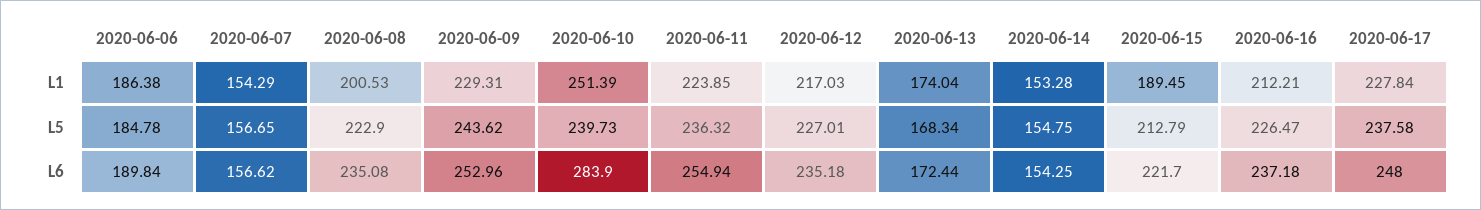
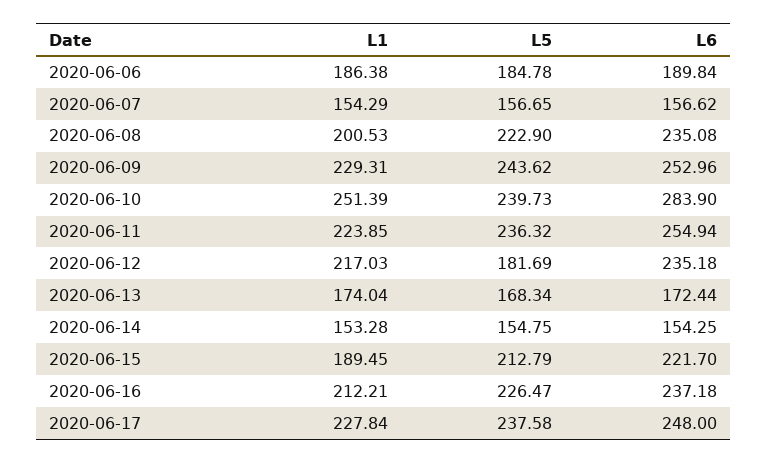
  {
    "2020-06-06": {
      "L1": 186.38,
      "L5": 184.78,
      "L6": 189.84
    },
    "2020-06-07": {
      "L1": 154.29,
      "L5": 156.65,
      "L6": 156.62
    },
    "2020-06-08": {
      "L1": 200.53,
      "L5": 222.9,
      "L6": 235.08
    },
    "2020-06-09": {
      "L1": 229.31,
      "L5": 243.62,
      "L6": 252.96
    },
    "2020-06-10": {
      "L1": 251.39,
      "L5": 239.73,
      "L6": 283.9
    },
    "2020-06-11": {
      "L1": 223.85,
      "L5": 236.32,
      "L6": 254.94
    },
    "2020-06-12": {
      "L1": 217.03,
-     "L5": 227.01,
+     "L5": 181.69,
      "L6": 235.18
    },
    "2020-06-13": {
      "L1": 174.04,
      "L5": 168.34,
      "L6": 172.44
    },
    "2020-06-14": {
      "L1": 153.28,
      "L5": 154.75,
      "L6": 154.25
    },
    "2020-06-15": {
      "L1": 189.45,
      "L5": 212.79,
      "L6": 221.7
    },
    "2020-06-16": {
      "L1": 212.21,
      "L5": 226.47,
      "L6": 237.18
    },
    "2020-06-17": {
      "L1": 227.84,
      "L5": 237.58,
      "L6": 248
    }
  }

